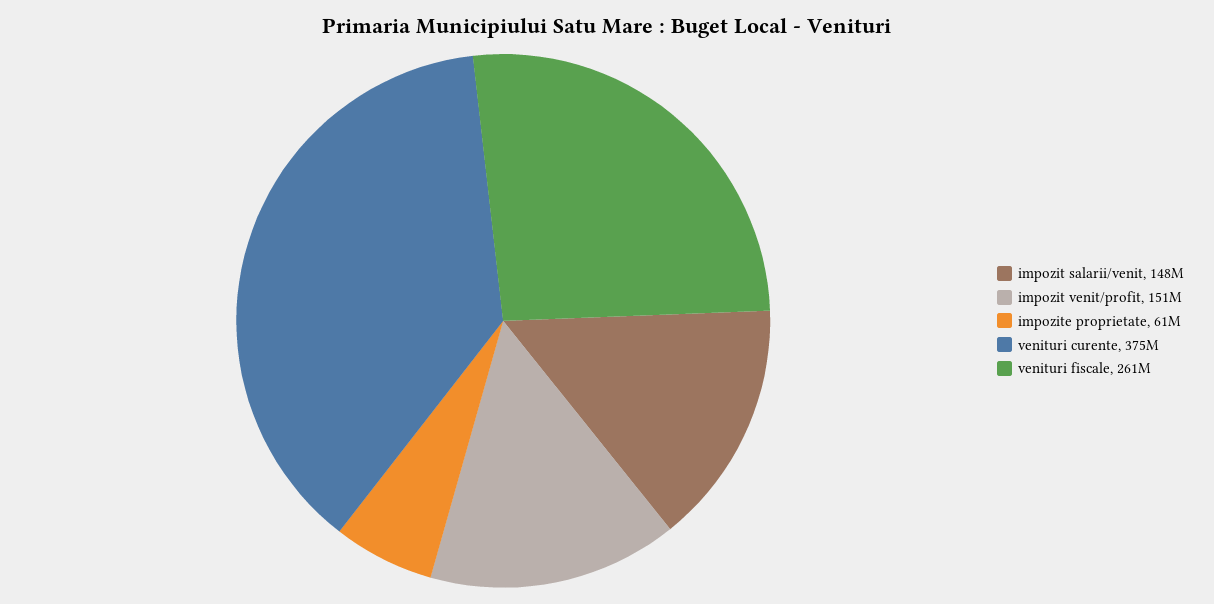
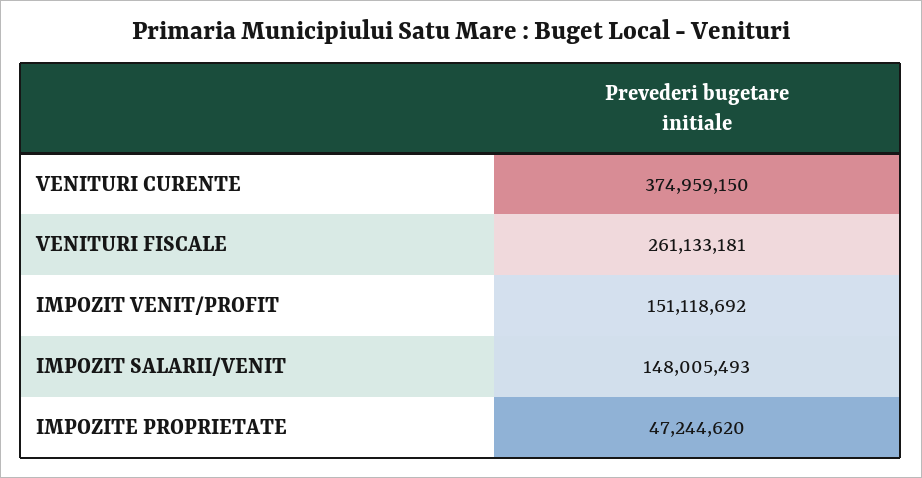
  {
    "impozit salarii/venit": 148005493,
    "impozit venit/profit": 151118692,
-   "impozite proprietate": 61000000,
+   "impozite proprietate": 47244620,
    "venituri curente": 374959150,
    "venituri fiscale": 261133181
  }

